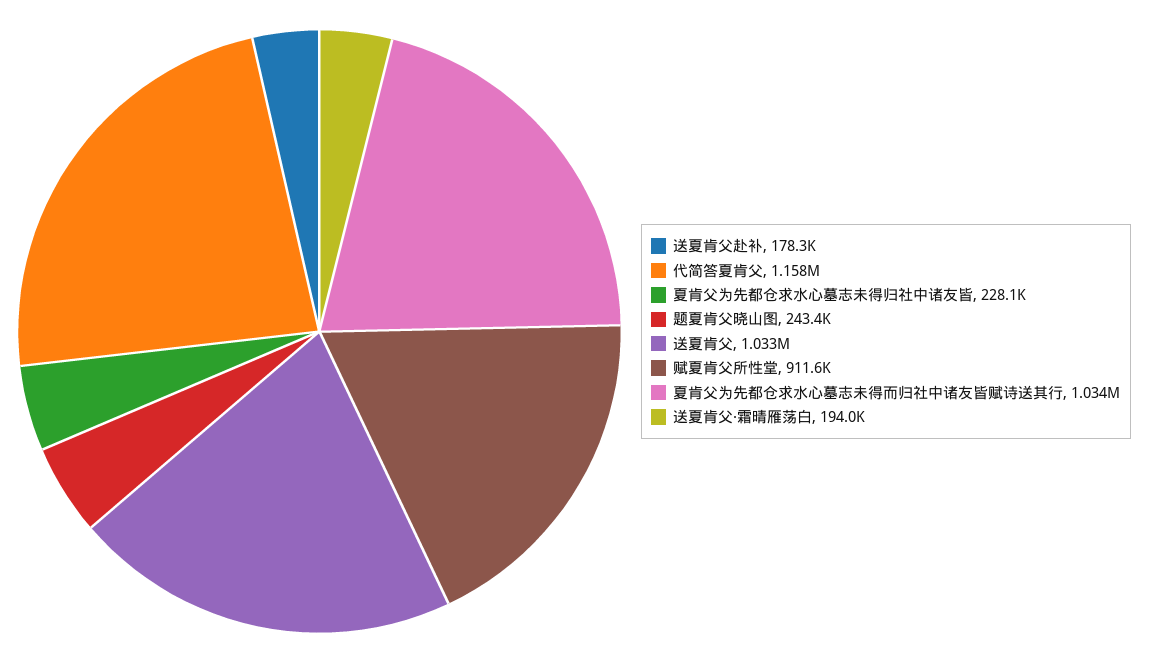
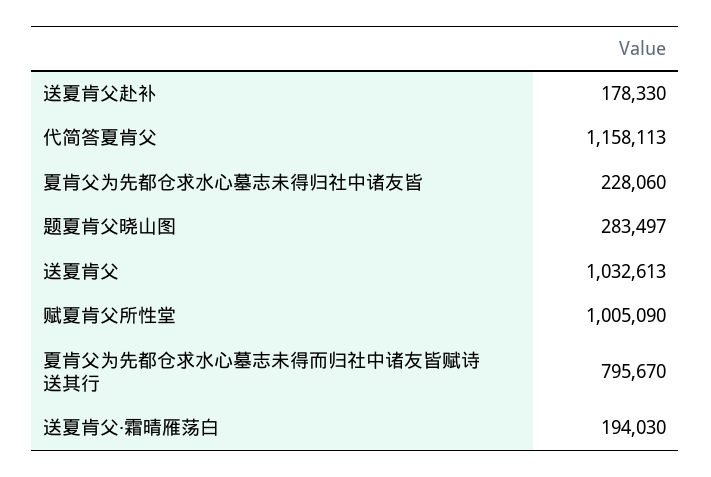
  {
    "送夏肯父赴补": 178330,
    "代简答夏肯父": 1158113,
    "夏肯父为先都仓求水心墓志未得归社中诸友皆": 228060,
-   "题夏肯父晓山图": 243400,
+   "题夏肯父晓山图": 283497,
    "送夏肯父": 1032613,
-   "赋夏肯父所性堂": 911600,
+   "赋夏肯父所性堂": 1005090,
-   "夏肯父为先都仓求水心墓志未得而归社中诸友皆赋诗送其行": 1034000,
+   "夏肯父为先都仓求水心墓志未得而归社中诸友皆赋诗送其行": 795670,
    "送夏肯父·霜晴雁荡白": 194030
  }

